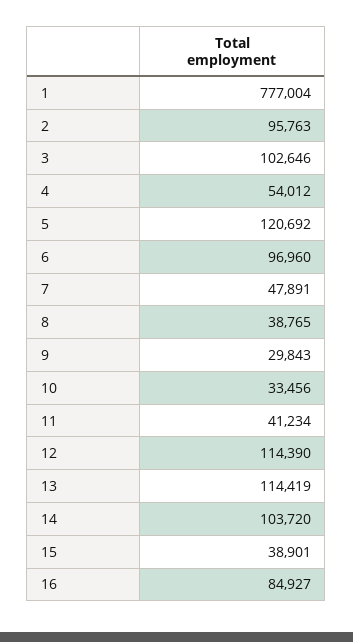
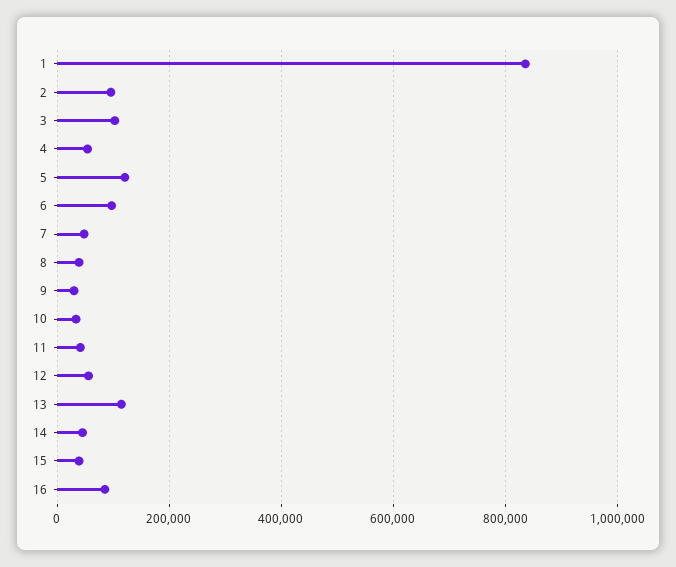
  {
-   "1": 777004,
+   "1": 840000,
    "2": 95763,
    "3": 102646,
    "4": 54012,
    "5": 120692,
    "6": 96960,
    "7": 47891,
    "8": 38765,
    "9": 29843,
    "10": 33456,
    "11": 41234,
-   "12": 114390,
+   "12": 60000,
    "13": 114419,
-   "14": 103720,
+   "14": 40000,
    "15": 38901,
    "16": 84927
  }

